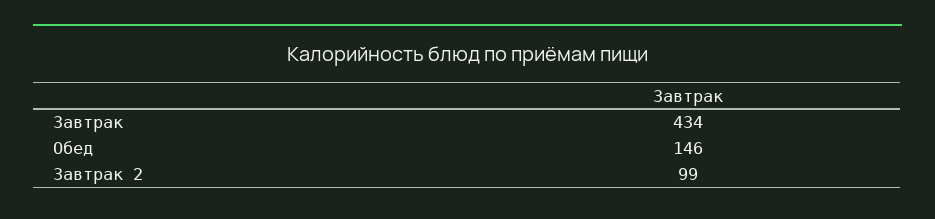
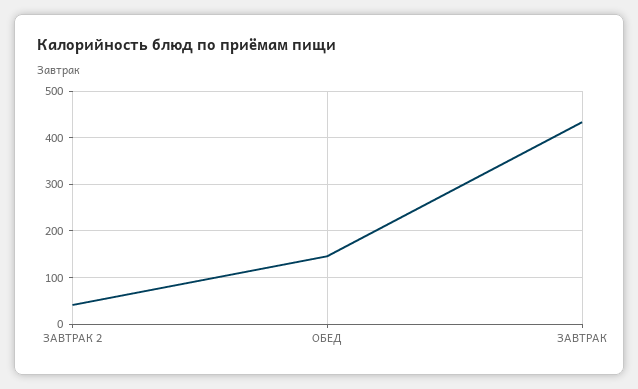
  {
    "Завтрак": 434,
    "Обед": 146,
-   "Завтрак 2": 99
+   "Завтрак 2": 40
  }

